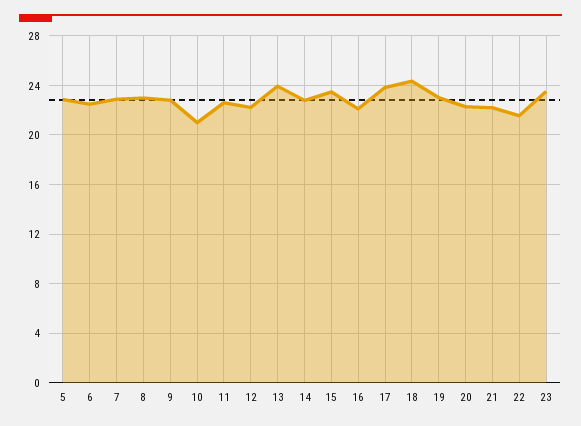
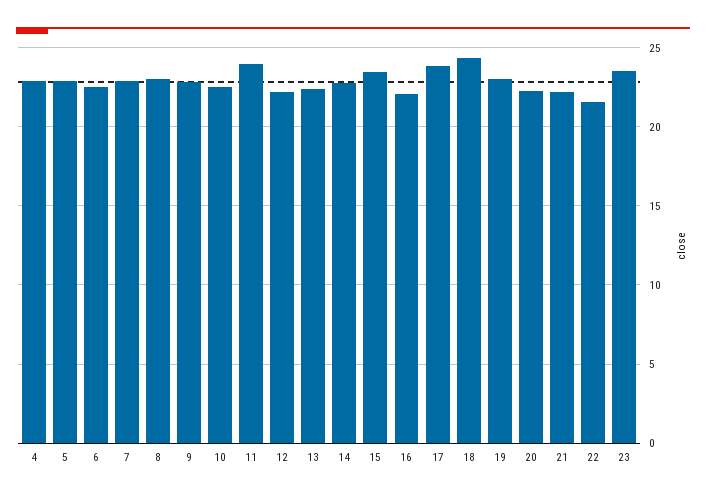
  {
    "5": 23,
    "6": 22.5,
    "7": 23,
    "8": 23,
    "9": 23,
-   "10": 21,
+   "10": 22.5,
-   "11": 22.5,
+   "11": 24,
    "12": 22,
-   "13": 24,
+   "13": 22.5,
    "14": 23,
    "15": 23.5,
    "16": 22,
    "17": 24,
    "18": 24.5,
    "19": 23,
    "20": 22.5,
    "21": 22,
    "22": 21.5,
-   "23": 23.5
+   "23": 23.5,
+   "4": 23
  }

